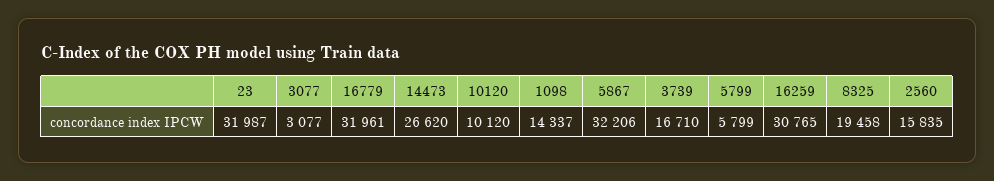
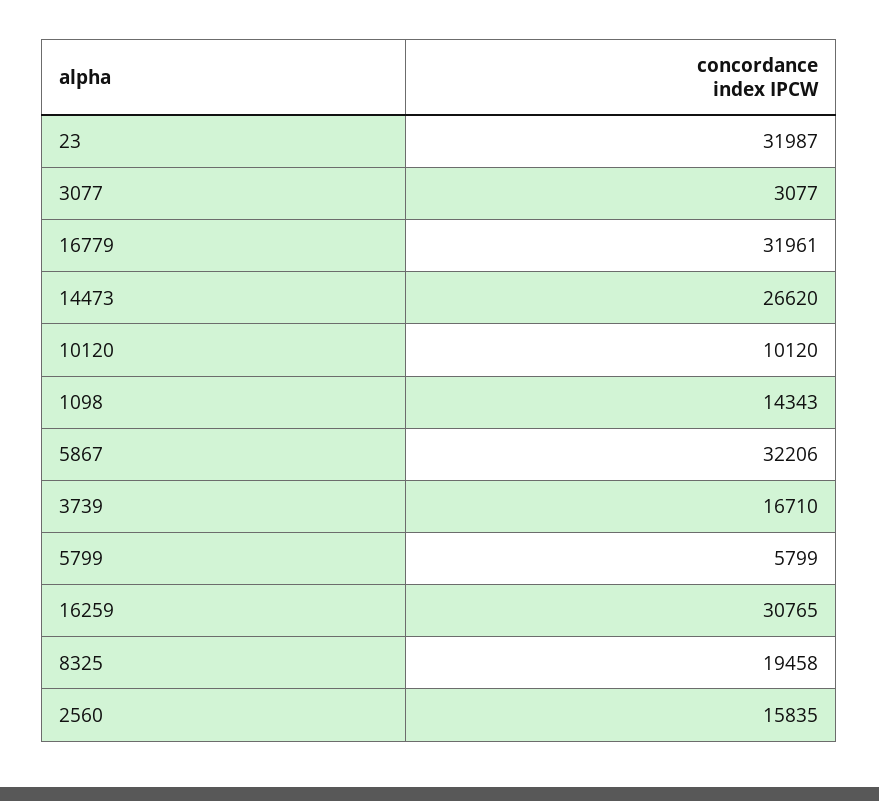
  {
    "23": 31987,
    "3077": 3077,
    "16779": 31961,
    "14473": 26620,
    "10120": 10120,
-   "1098": 14337,
+   "1098": 14343,
    "5867": 32206,
    "3739": 16710,
    "5799": 5799,
    "16259": 30765,
    "8325": 19458,
    "2560": 15835
  }

